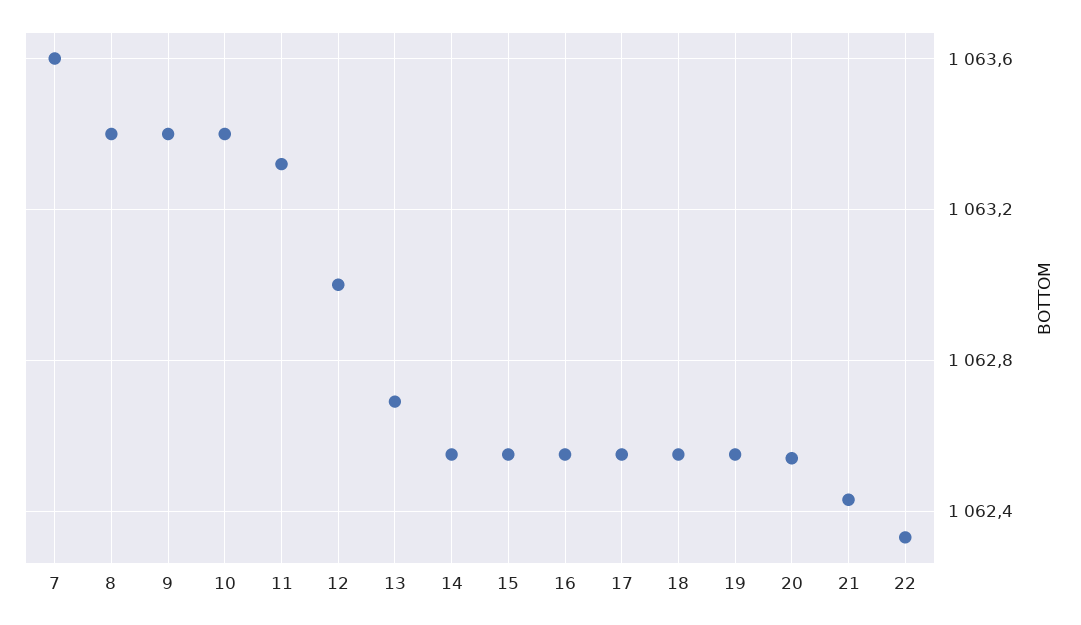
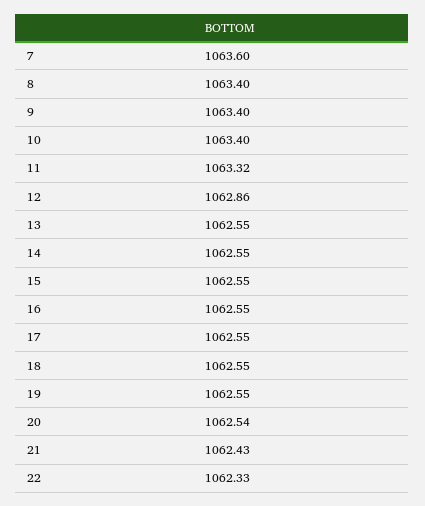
  {
    "7": 1063.6,
    "8": 1063.4,
    "9": 1063.4,
    "10": 1063.4,
    "11": 1063.32,
-   "12": 1063,
+   "12": 1062.86,
-   "13": 1062.7,
+   "13": 1062.55,
    "14": 1062.55,
    "15": 1062.55,
    "16": 1062.55,
    "17": 1062.55,
    "18": 1062.55,
    "19": 1062.55,
    "20": 1062.54,
    "21": 1062.43,
    "22": 1062.33
  }

